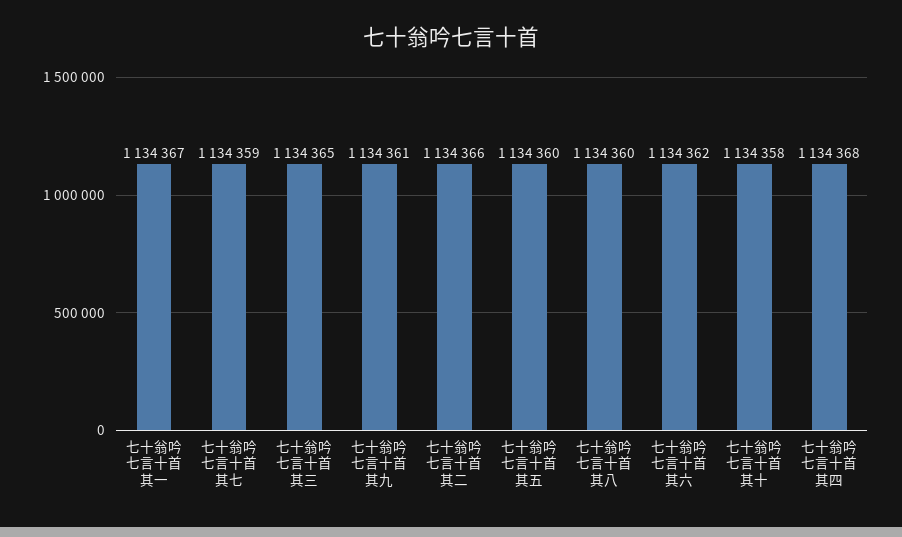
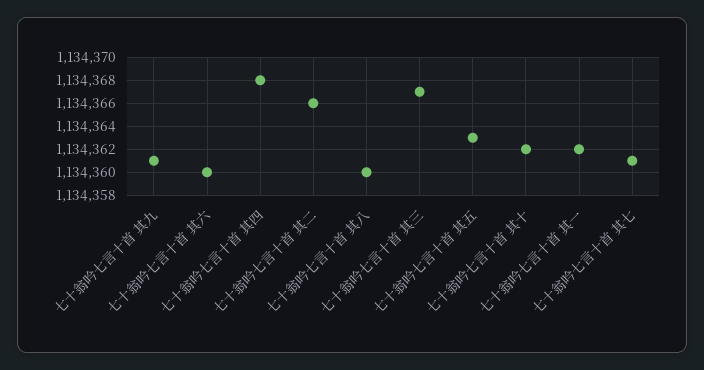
  {
-   "七十翁吟七言十首 其一": 1134367,
+   "七十翁吟七言十首 其一": 1134362,
-   "七十翁吟七言十首 其七": 1134359,
+   "七十翁吟七言十首 其七": 1134361,
-   "七十翁吟七言十首 其三": 1134365,
+   "七十翁吟七言十首 其三": 1134367,
    "七十翁吟七言十首 其九": 1134361,
    "七十翁吟七言十首 其二": 1134366,
-   "七十翁吟七言十首 其五": 1134360,
+   "七十翁吟七言十首 其五": 1134363,
    "七十翁吟七言十首 其八": 1134360,
-   "七十翁吟七言十首 其六": 1134362,
+   "七十翁吟七言十首 其六": 1134360,
-   "七十翁吟七言十首 其十": 1134358,
+   "七十翁吟七言十首 其十": 1134362,
    "七十翁吟七言十首 其四": 1134368
  }

